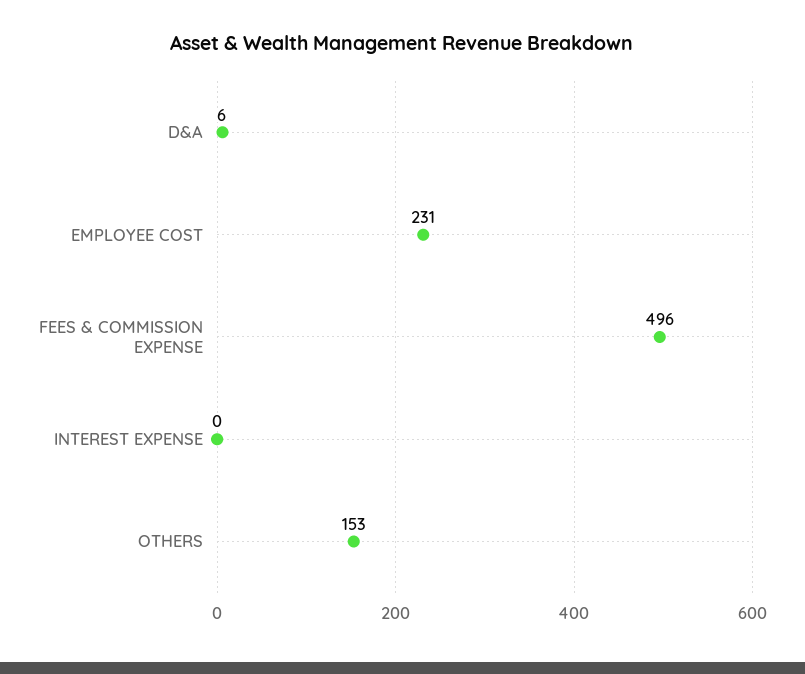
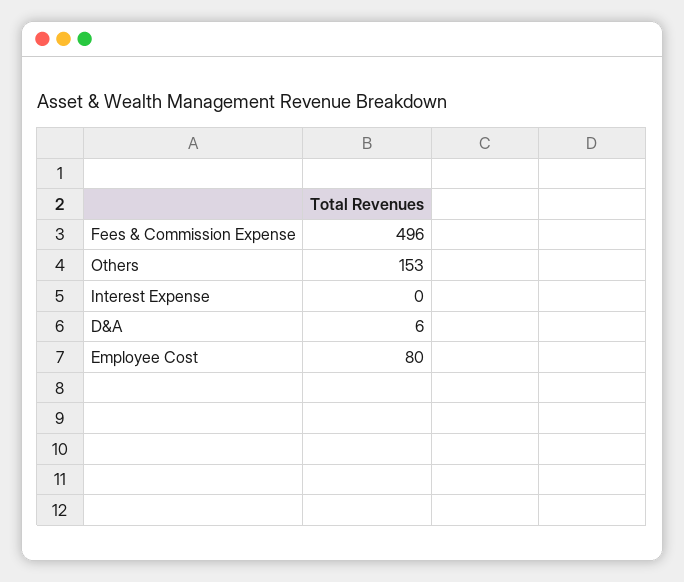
  {
    "D&A": 6,
-   "EMPLOYEE COST": 231,
+   "EMPLOYEE COST": 80,
    "FEES & COMMISSION EXPENSE": 496,
    "INTEREST EXPENSE": 0,
    "OTHERS": 153
  }

